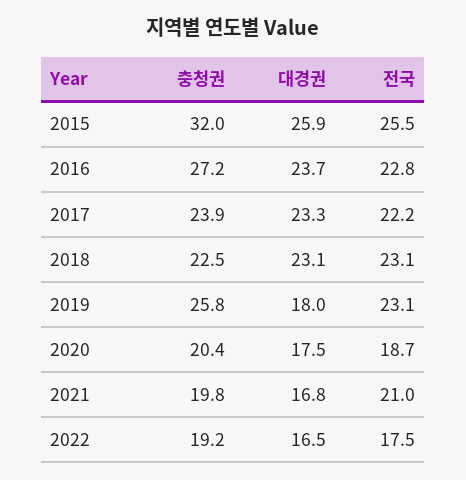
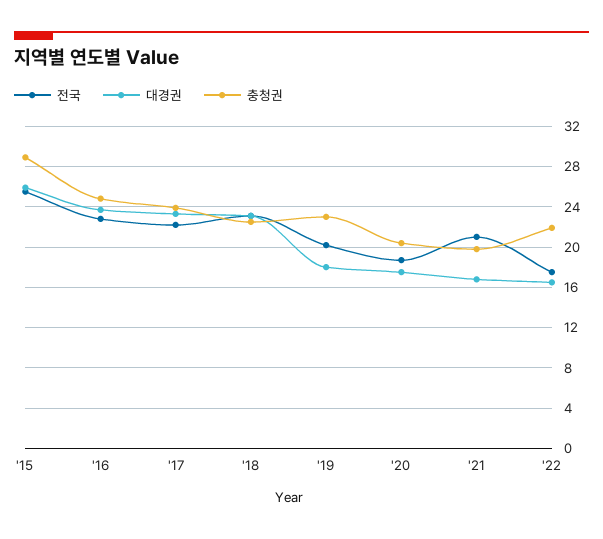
  {
    "충청권": {
-     "2015": 32,
+     "2015": 29,
-     "2016": 27.2,
+     "2016": 25,
      "2017": 23.9,
      "2018": 22.5,
-     "2019": 25.8,
+     "2019": 23,
      "2020": 20.4,
      "2021": 19.8,
-     "2022": 19.2
+     "2022": 22
    },
    "대경권": {
      "2015": 25.9,
      "2016": 23.7,
      "2017": 23.3,
      "2018": 23.1,
      "2019": 18,
      "2020": 17.5,
      "2021": 16.8,
      "2022": 16.5
    },
    "전국": {
      "2015": 25.5,
      "2016": 22.8,
      "2017": 22.2,
      "2018": 23.1,
-     "2019": 23.1,
+     "2019": 20,
      "2020": 18.7,
      "2021": 21,
      "2022": 17.5
    }
  }

